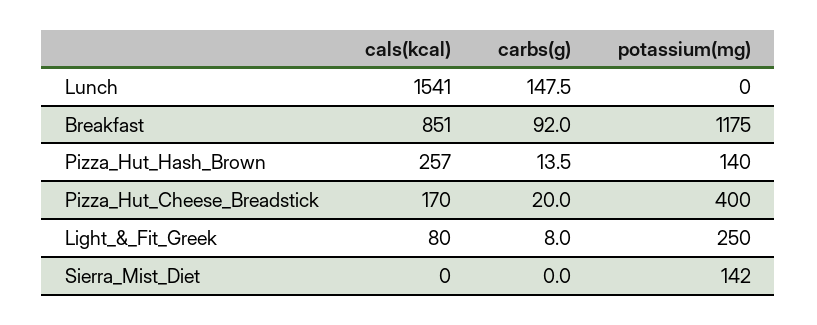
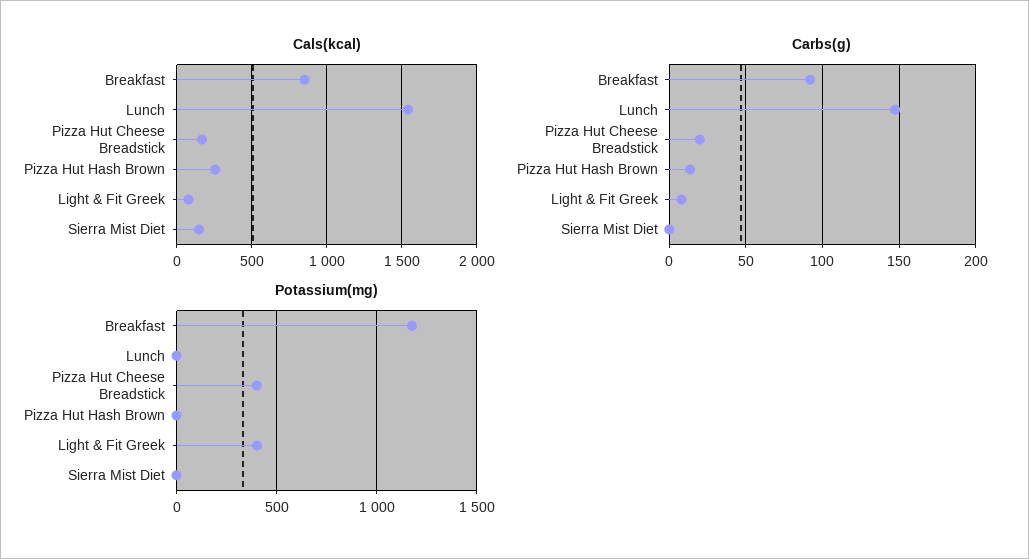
  {
    "cals(kcal)": {
      "Lunch": 1541,
      "Breakfast": 851,
      "Pizza_Hut_Hash_Brown": 257,
      "Pizza_Hut_Cheese_Breadstick": 170,
      "Light_&_Fit_Greek": 80,
-     "Sierra_Mist_Diet": 0
+     "Sierra_Mist_Diet": 150
    },
    "carbs(g)": {
      "Lunch": 147.5,
      "Breakfast": 92,
      "Pizza_Hut_Hash_Brown": 13.5,
      "Pizza_Hut_Cheese_Breadstick": 20,
      "Light_&_Fit_Greek": 8,
      "Sierra_Mist_Diet": 0
    },
    "potassium(mg)": {
      "Lunch": 0,
      "Breakfast": 1175,
-     "Pizza_Hut_Hash_Brown": 140,
+     "Pizza_Hut_Hash_Brown": 0,
      "Pizza_Hut_Cheese_Breadstick": 400,
-     "Light_&_Fit_Greek": 250,
+     "Light_&_Fit_Greek": 400,
-     "Sierra_Mist_Diet": 142
+     "Sierra_Mist_Diet": 0
    }
  }

